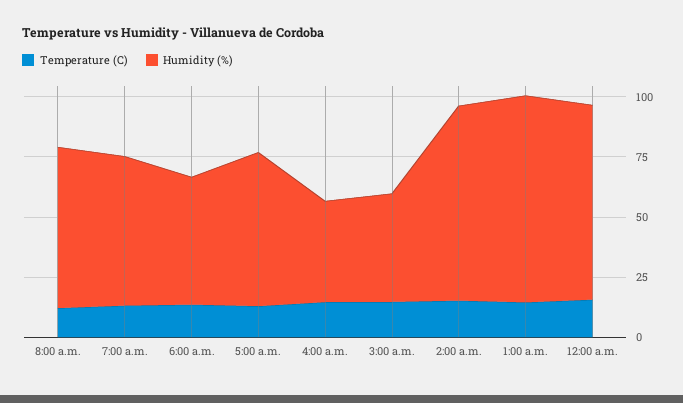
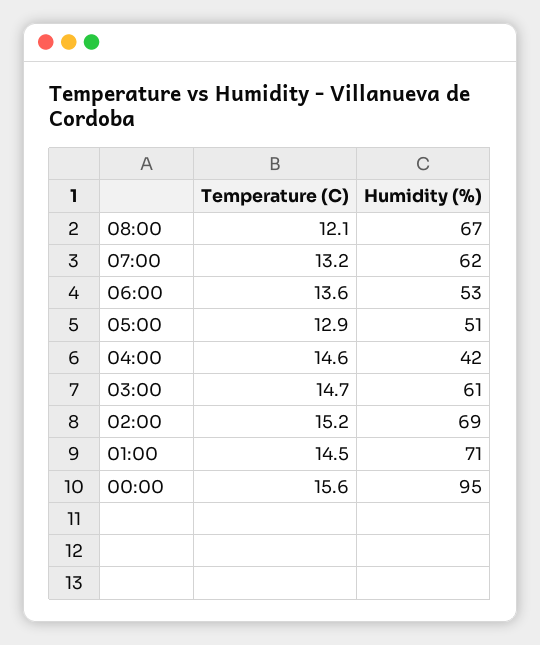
  {
    "Temperature (C)": {
      "8:00 a.m.": 12.1,
      "7:00 a.m.": 13.2,
      "6:00 a.m.": 13.6,
      "5:00 a.m.": 12.9,
      "4:00 a.m.": 14.6,
      "3:00 a.m.": 14.7,
      "2:00 a.m.": 15.2,
      "1:00 a.m.": 14.5,
      "12:00 a.m.": 15.6
    },
    "Humidity (%)": {
      "8:00 a.m.": 67,
      "7:00 a.m.": 62,
      "6:00 a.m.": 53,
-     "5:00 a.m.": 65,
+     "5:00 a.m.": 51,
      "4:00 a.m.": 42,
-     "3:00 a.m.": 45,
+     "3:00 a.m.": 61,
-     "2:00 a.m.": 80,
+     "2:00 a.m.": 69,
-     "1:00 a.m.": 85,
+     "1:00 a.m.": 71,
-     "12:00 a.m.": 80
+     "12:00 a.m.": 95
    }
  }

